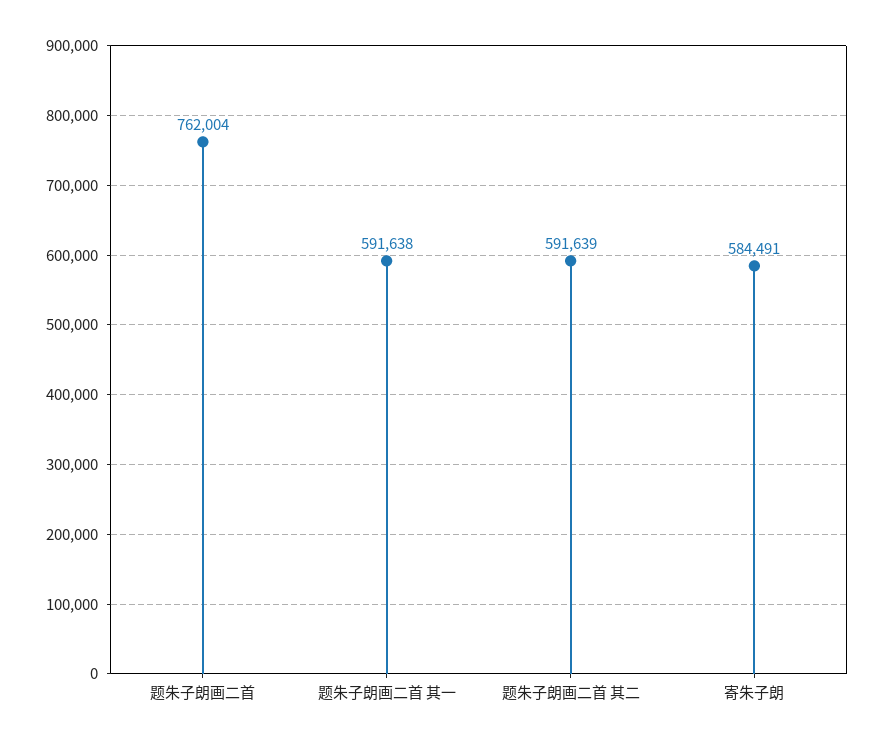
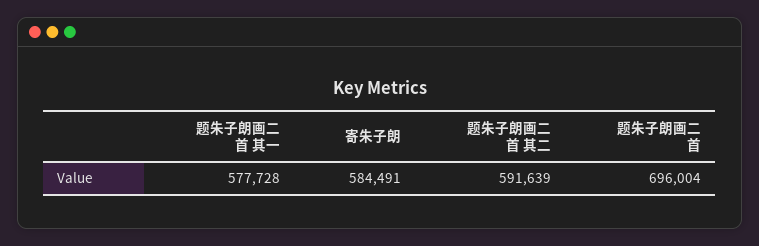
  {
-   "题朱子朗画二首": 762004,
+   "题朱子朗画二首": 696004,
-   "题朱子朗画二首 其一": 591638,
+   "题朱子朗画二首 其一": 577728,
    "题朱子朗画二首 其二": 591639,
    "寄朱子朗": 584491
  }

